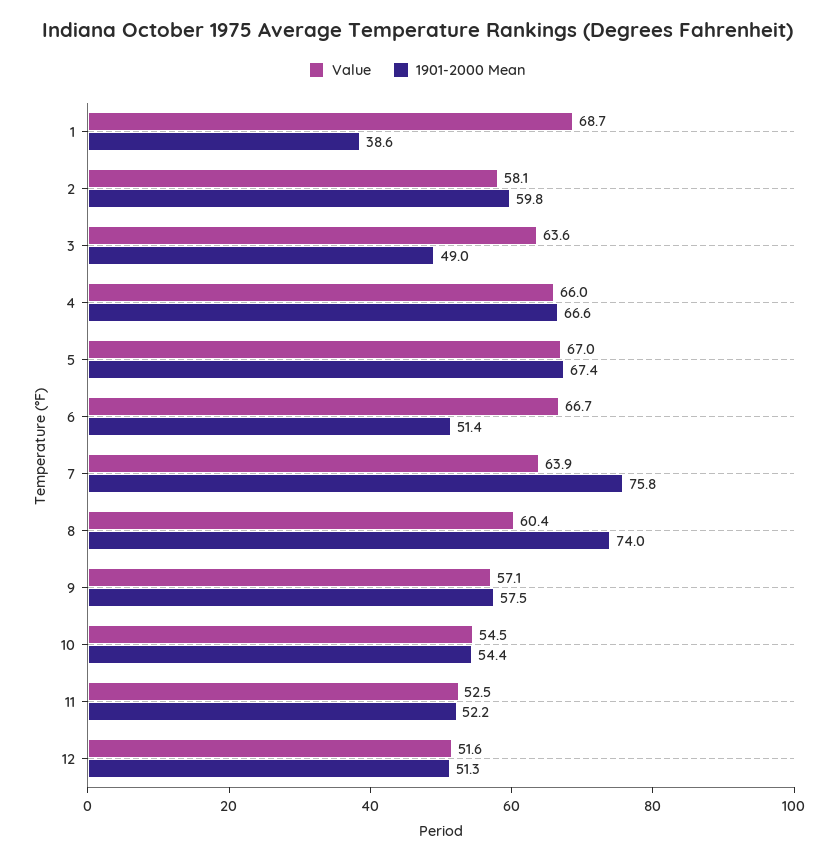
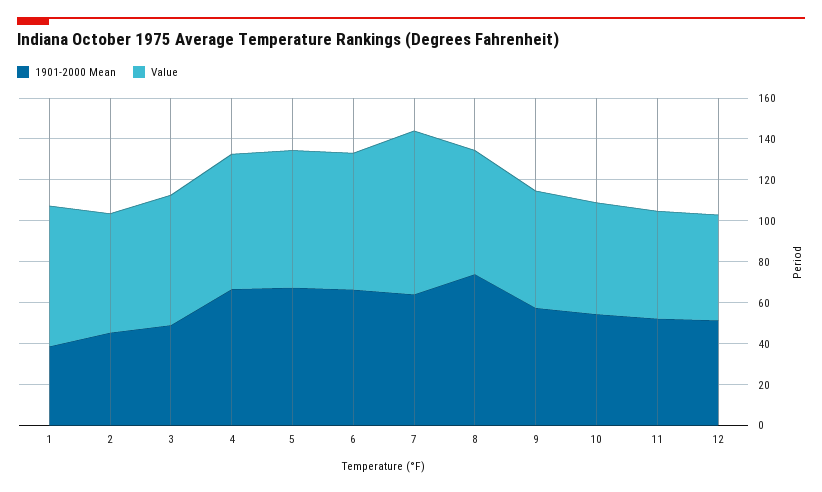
  {
    "Value": {
      "1": 68.7,
      "2": 58.1,
      "3": 63.6,
      "4": 66,
      "5": 67,
      "6": 66.7,
-     "7": 63.9,
+     "7": 80,
      "8": 60.4,
      "9": 57.1,
      "10": 54.5,
      "11": 52.5,
      "12": 51.6
    },
    "1901-2000 Mean": {
      "1": 38.6,
-     "2": 59.8,
+     "2": 45,
      "3": 49,
      "4": 66.6,
      "5": 67.4,
-     "6": 51.4,
+     "6": 65,
-     "7": 75.8,
+     "7": 65,
      "8": 74,
      "9": 57.5,
      "10": 54.4,
      "11": 52.2,
      "12": 51.3
    }
  }

